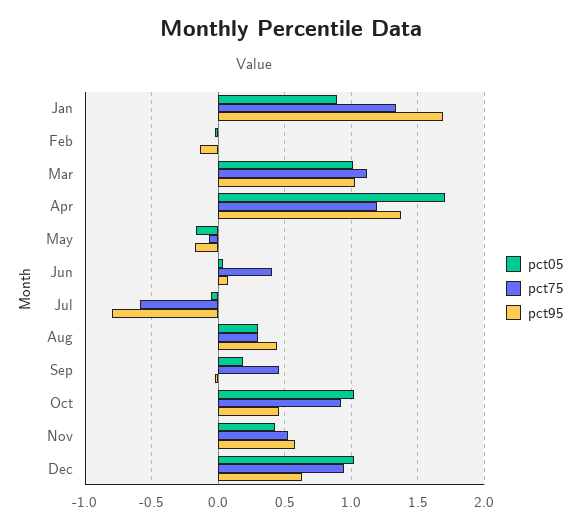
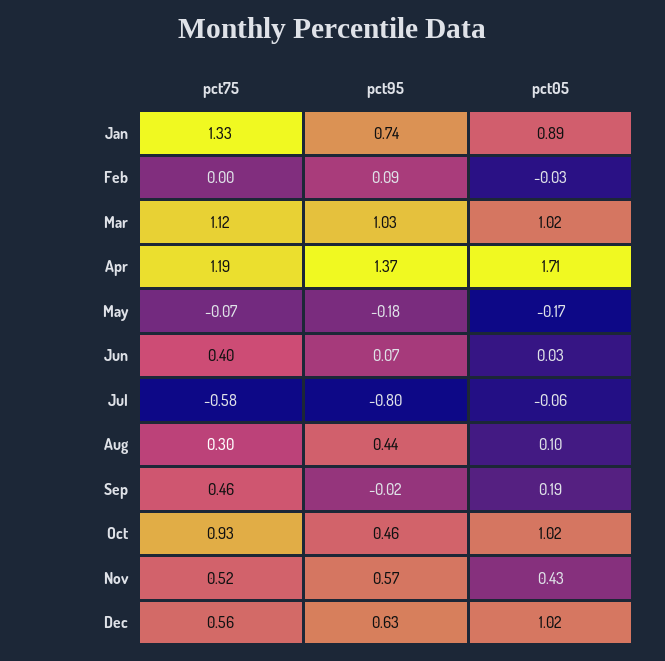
  {
    "pct05": {
      "Jan": 0.89,
      "Feb": -0.03,
      "Mar": 1.02,
      "Apr": 1.71,
      "May": -0.17,
      "Jun": 0.03,
      "Jul": -0.06,
-     "Aug": 0.3,
+     "Aug": 0.1,
      "Sep": 0.19,
      "Oct": 1.02,
      "Nov": 0.43,
      "Dec": 1.02
    },
    "pct75": {
      "Jan": 1.33,
      "Feb": 0,
      "Mar": 1.12,
      "Apr": 1.19,
      "May": -0.07,
      "Jun": 0.4,
      "Jul": -0.58,
      "Aug": 0.3,
      "Sep": 0.46,
      "Oct": 0.93,
      "Nov": 0.52,
-     "Dec": 0.95
+     "Dec": 0.56
    },
    "pct95": {
-     "Jan": 1.7,
+     "Jan": 0.74,
-     "Feb": -0.15,
+     "Feb": 0.09,
      "Mar": 1.03,
      "Apr": 1.37,
      "May": -0.18,
      "Jun": 0.07,
      "Jul": -0.8,
      "Aug": 0.44,
      "Sep": -0.02,
      "Oct": 0.46,
      "Nov": 0.57,
      "Dec": 0.63
    }
  }

